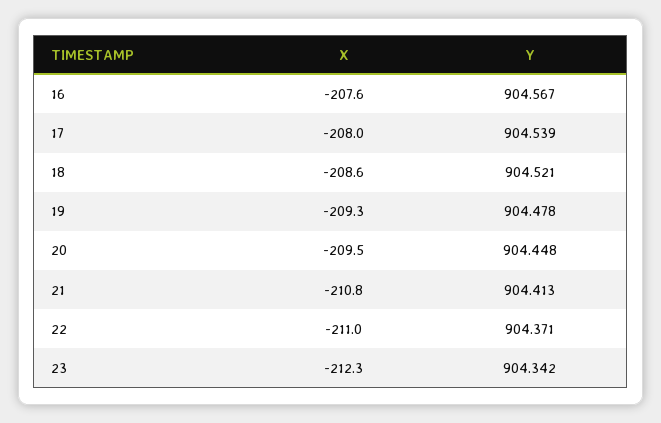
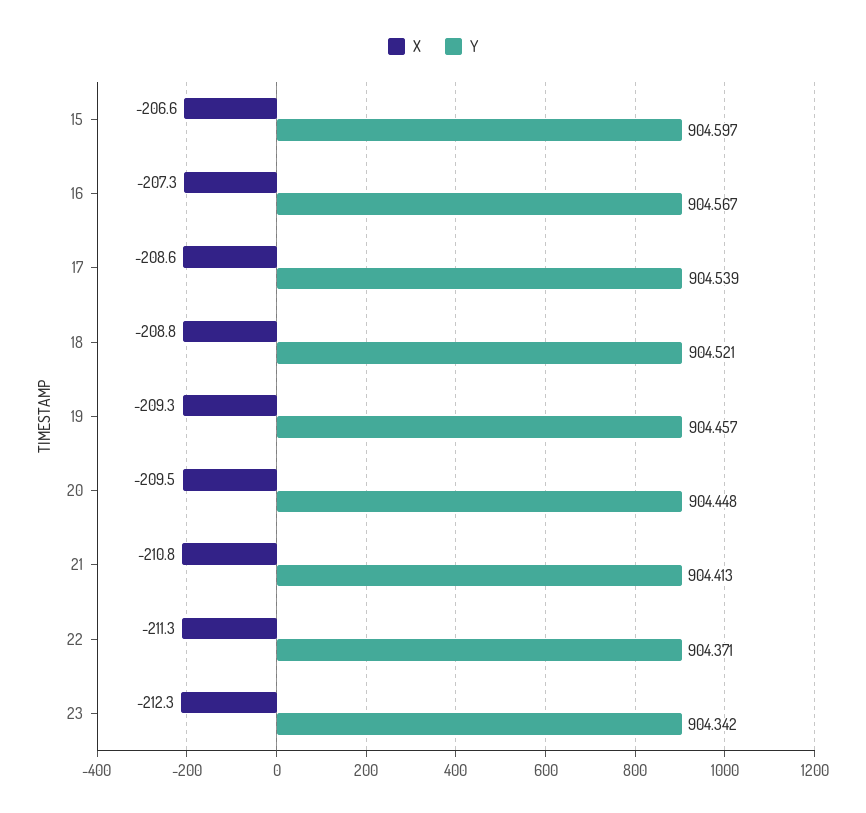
  {
    "X": {
-     "16": -207.6,
+     "16": -207.3,
-     "17": -208,
+     "17": -208.6,
-     "18": -208.6,
+     "18": -208.8,
      "19": -209.3,
      "20": -209.5,
      "21": -210.8,
-     "22": -211,
+     "22": -211.3,
-     "23": -212.3
+     "23": -212.3,
+     "15": -206.6
    },
    "Y": {
      "16": 904.567,
      "17": 904.539,
      "18": 904.521,
-     "19": 904.478,
+     "19": 904.457,
      "20": 904.448,
      "21": 904.413,
      "22": 904.371,
-     "23": 904.342
+     "23": 904.342,
+     "15": 904.597
    }
  }

